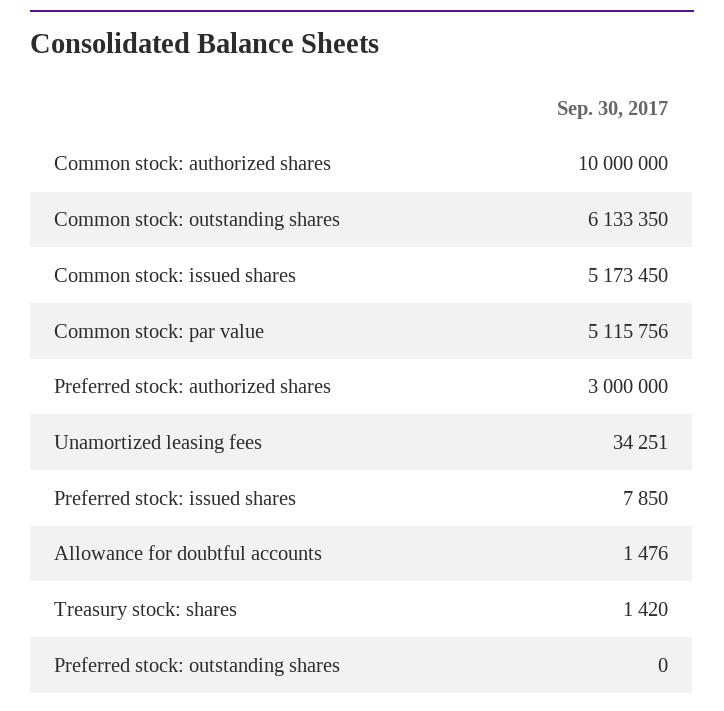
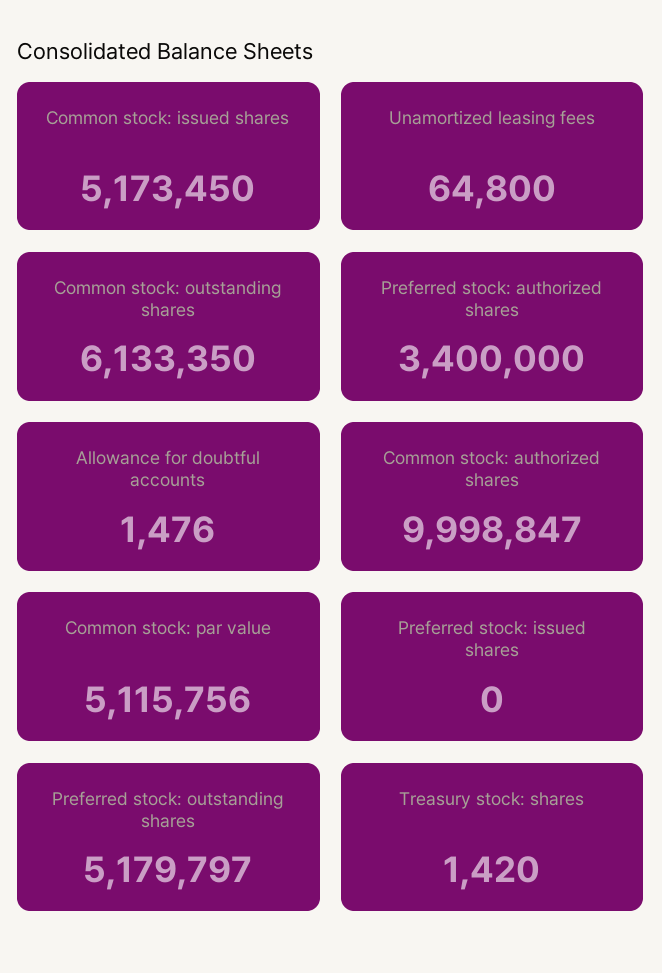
  {
-   "Common stock: authorized shares": 10000000,
+   "Common stock: authorized shares": 9998847,
    "Common stock: outstanding shares": 6133350,
    "Common stock: issued shares": 5173450,
    "Common stock: par value": 5115756,
-   "Preferred stock: authorized shares": 3000000,
+   "Preferred stock: authorized shares": 3400000,
-   "Unamortized leasing fees": 34251,
+   "Unamortized leasing fees": 64800,
-   "Preferred stock: issued shares": 7850,
+   "Preferred stock: issued shares": 0,
    "Allowance for doubtful accounts": 1476,
    "Treasury stock: shares": 1420,
-   "Preferred stock: outstanding shares": 0
+   "Preferred stock: outstanding shares": 5179797
  }

